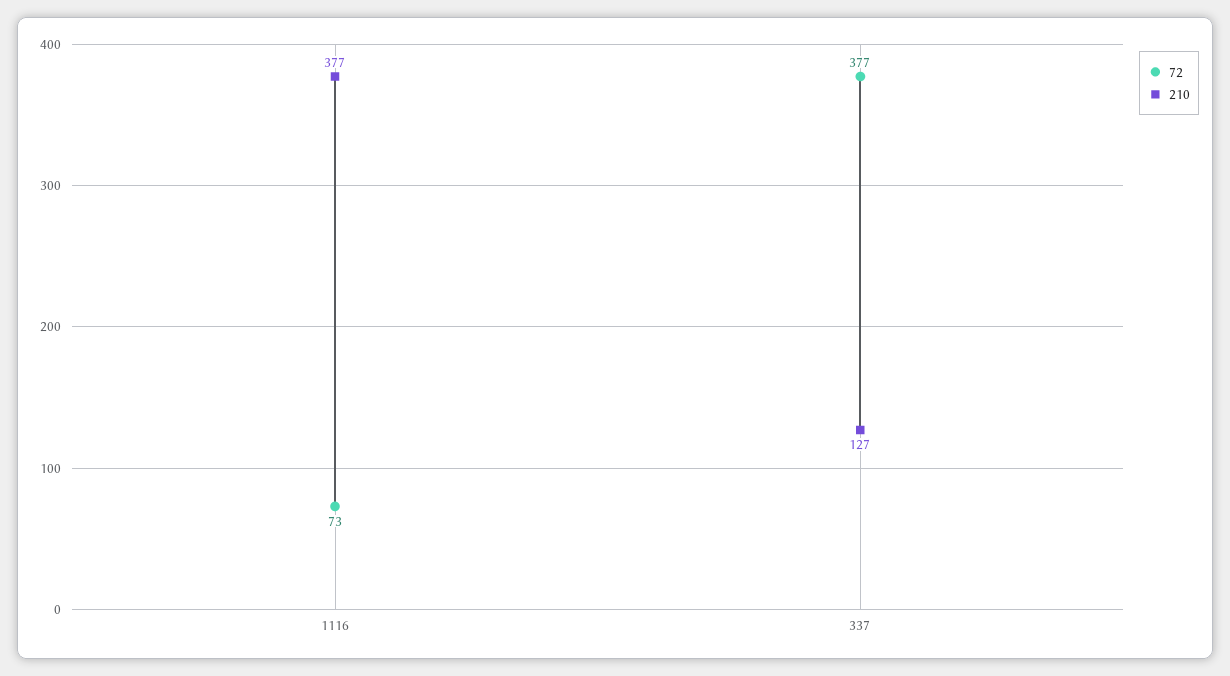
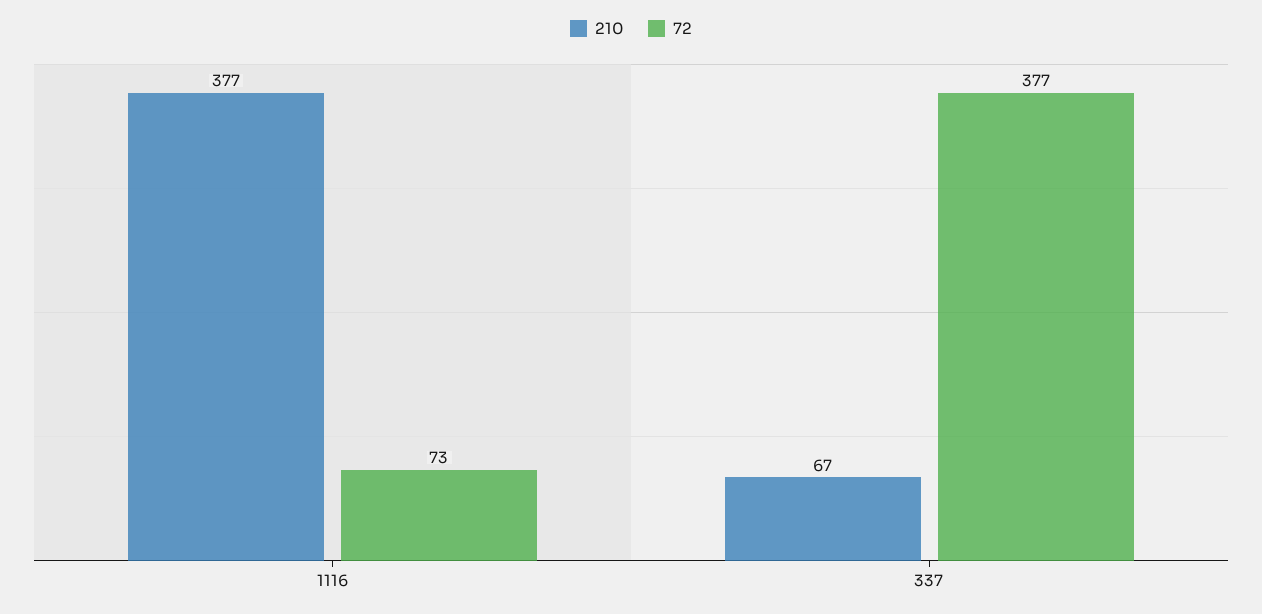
  {
    "72": {
      "1116": 73,
      "337": 377
    },
    "210": {
      "1116": 377,
-     "337": 127
+     "337": 67
    }
  }

